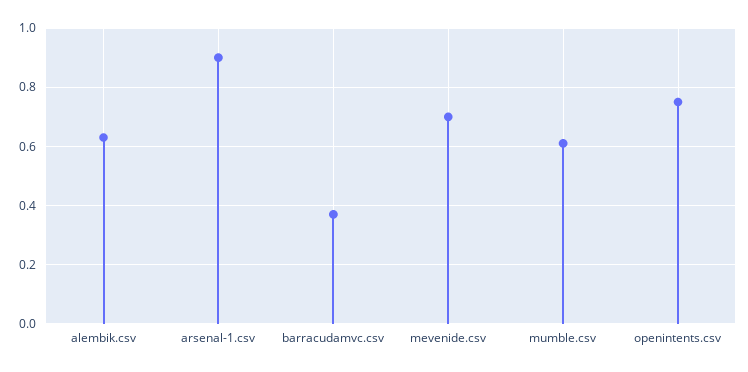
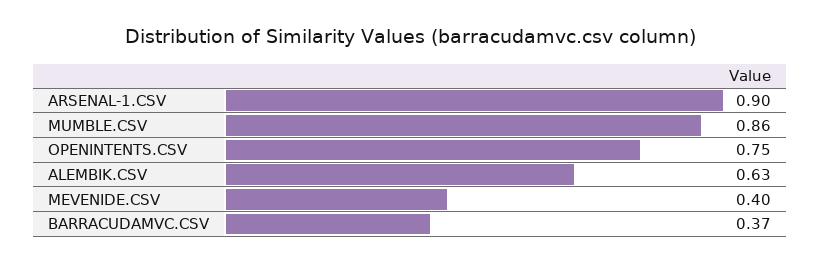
  {
    "alembik.csv": 0.63,
    "arsenal-1.csv": 0.9,
    "barracudamvc.csv": 0.37,
-   "mevenide.csv": 0.7,
+   "mevenide.csv": 0.4,
-   "mumble.csv": 0.6,
+   "mumble.csv": 0.86,
    "openintents.csv": 0.75
  }

